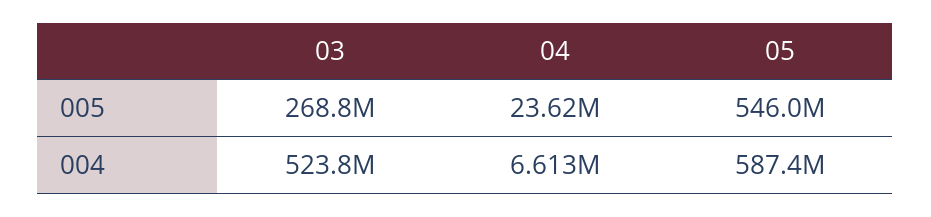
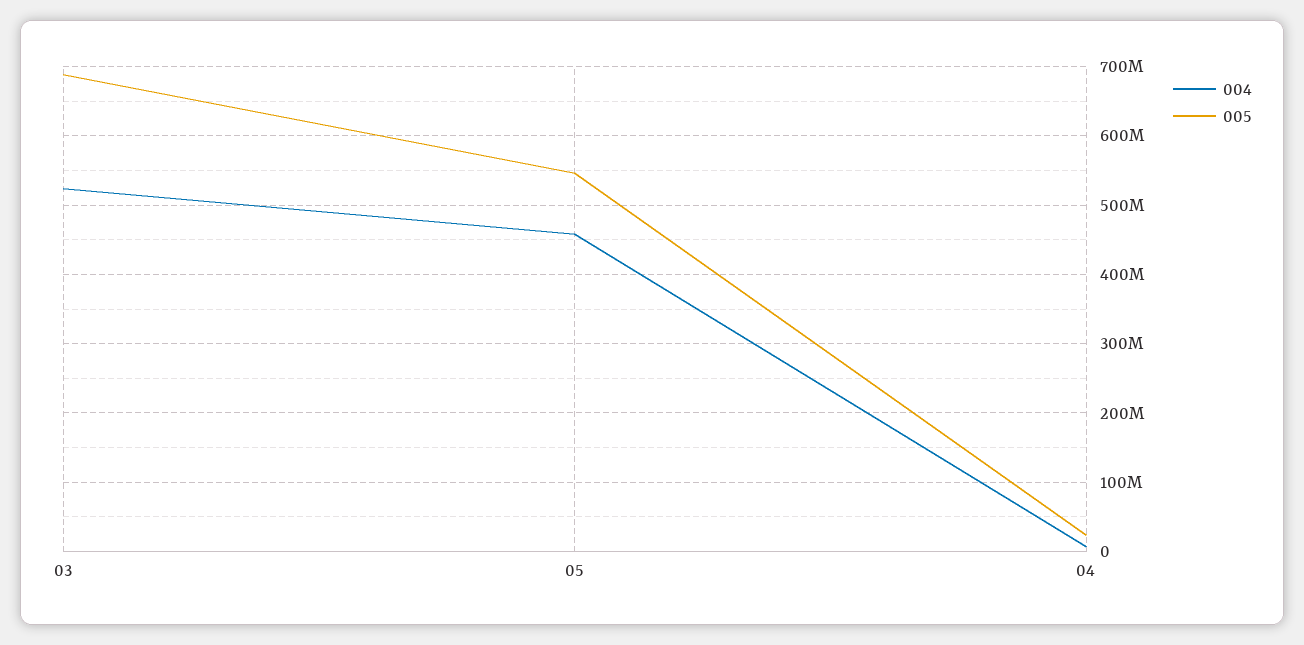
  {
    "005": {
-     "03": 268800000,
+     "03": 690000000,
      "04": 23620000,
      "05": 546000000
    },
    "004": {
      "03": 523800000,
      "04": 6613000,
-     "05": 587400000
+     "05": 460000000
    }
  }

